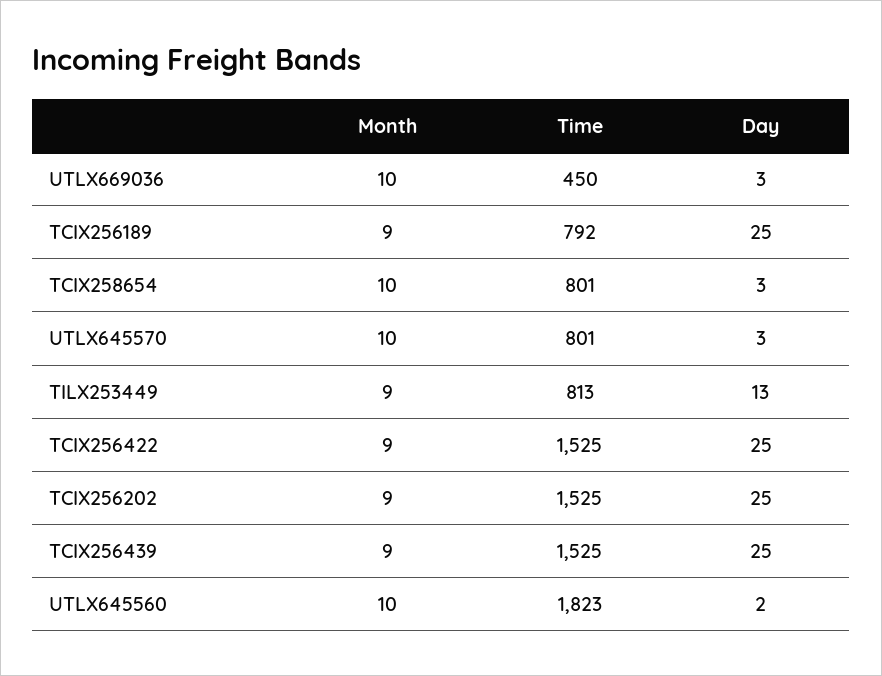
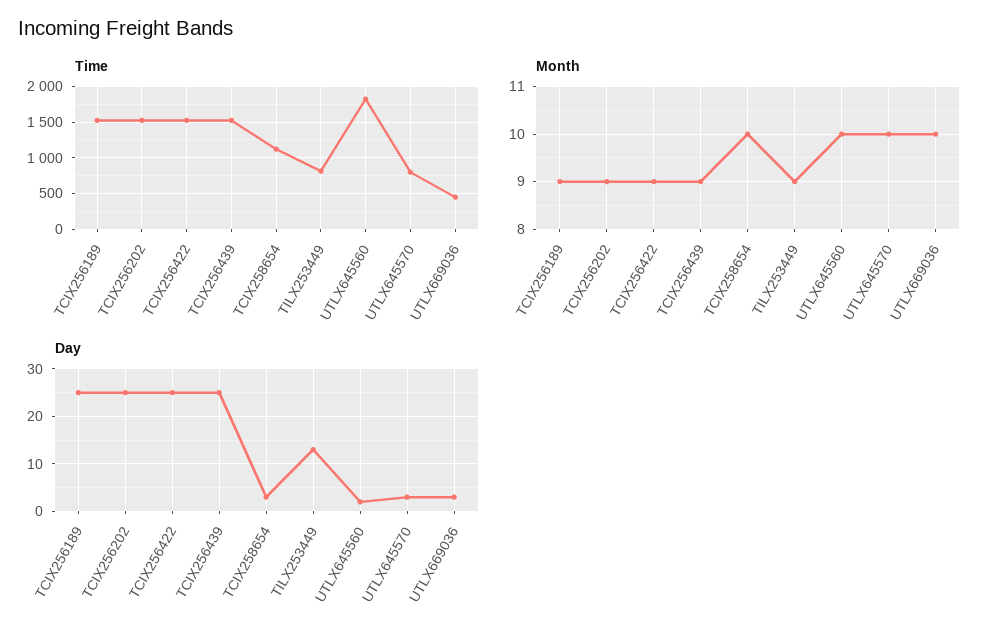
  {
    "Month": {
      "UTLX669036": 10,
      "TCIX256189": 9,
      "TCIX258654": 10,
      "UTLX645570": 10,
      "TILX253449": 9,
      "TCIX256422": 9,
      "TCIX256202": 9,
      "TCIX256439": 9,
      "UTLX645560": 10
    },
    "Time": {
      "UTLX669036": 450,
-     "TCIX256189": 792,
+     "TCIX256189": 1500,
-     "TCIX258654": 801,
+     "TCIX258654": 1100,
      "UTLX645570": 801,
      "TILX253449": 813,
      "TCIX256422": 1525,
      "TCIX256202": 1525,
      "TCIX256439": 1525,
      "UTLX645560": 1823
    },
    "Day": {
      "UTLX669036": 3,
      "TCIX256189": 25,
      "TCIX258654": 3,
      "UTLX645570": 3,
      "TILX253449": 13,
      "TCIX256422": 25,
      "TCIX256202": 25,
      "TCIX256439": 25,
      "UTLX645560": 2
    }
  }

